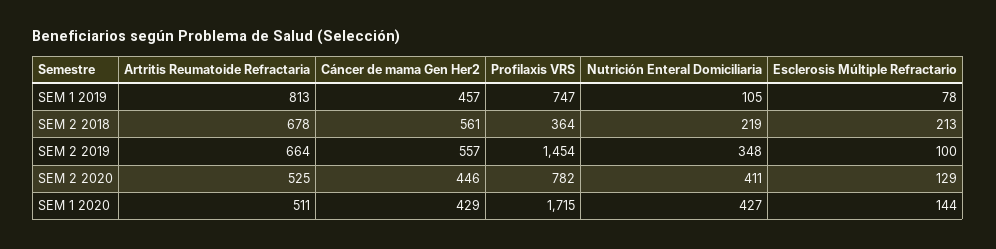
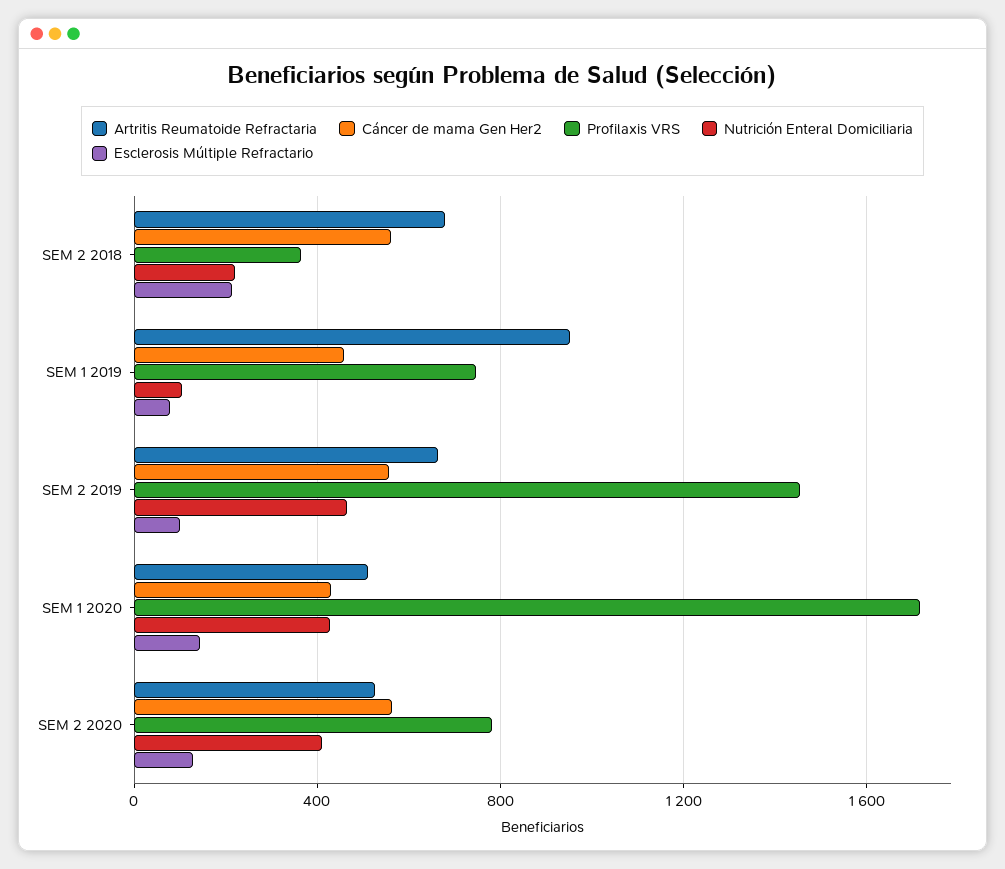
  {
    "Artritis Reumatoide Refractaria": {
-     "SEM 1 2019": 813,
+     "SEM 1 2019": 950,
      "SEM 2 2018": 678,
      "SEM 2 2019": 664,
      "SEM 2 2020": 525,
      "SEM 1 2020": 511
    },
    "Cáncer de mama Gen Her2": {
      "SEM 1 2019": 457,
      "SEM 2 2018": 561,
      "SEM 2 2019": 557,
-     "SEM 2 2020": 446,
+     "SEM 2 2020": 550,
      "SEM 1 2020": 429
    },
    "Profilaxis VRS": {
      "SEM 1 2019": 747,
      "SEM 2 2018": 364,
      "SEM 2 2019": 1454,
      "SEM 2 2020": 782,
      "SEM 1 2020": 1715
    },
    "Nutrición Enteral Domiciliaria": {
      "SEM 1 2019": 105,
      "SEM 2 2018": 219,
-     "SEM 2 2019": 348,
+     "SEM 2 2019": 450,
      "SEM 2 2020": 411,
      "SEM 1 2020": 427
    },
    "Esclerosis Múltiple Refractario": {
      "SEM 1 2019": 78,
      "SEM 2 2018": 213,
      "SEM 2 2019": 100,
      "SEM 2 2020": 129,
      "SEM 1 2020": 144
    }
  }

